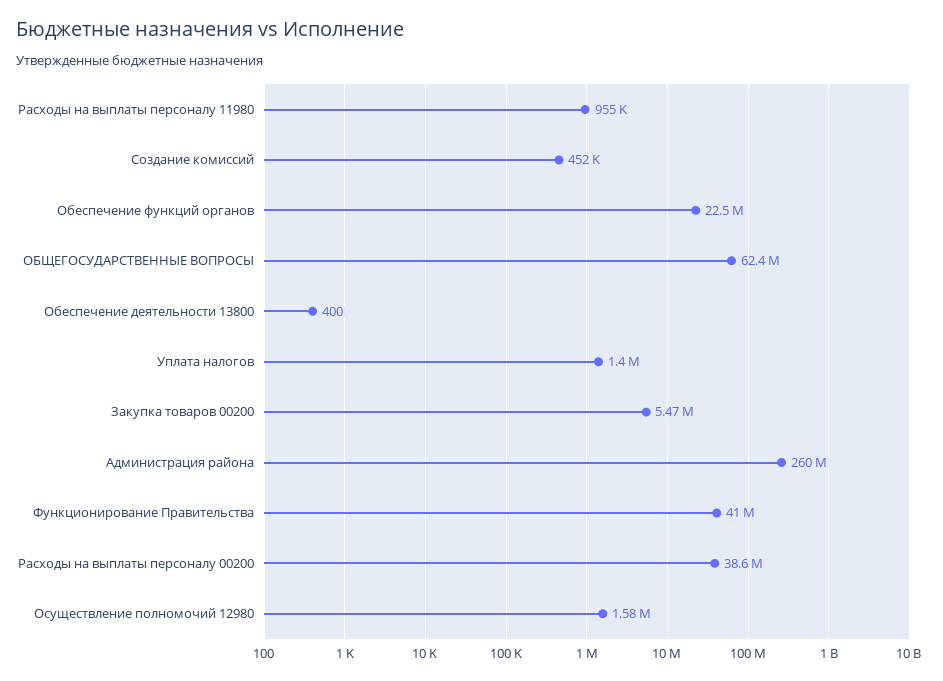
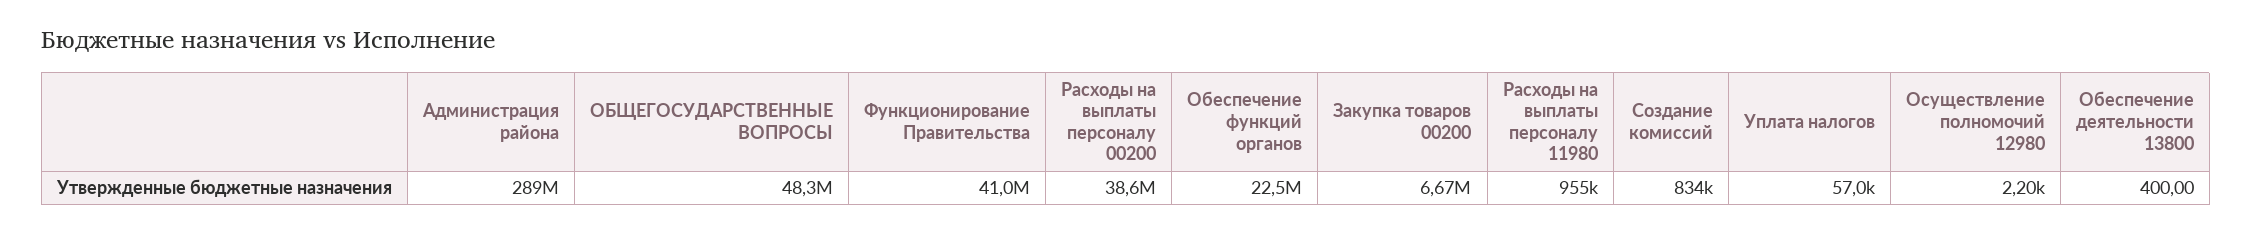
  {
    "Расходы на выплаты персоналу 11980": 955000,
-   "Создание комиссий": 452000,
+   "Создание комиссий": 834000,
    "Обеспечение функций органов": 22500000,
-   "ОБЩЕГОСУДАРСТВЕННЫЕ ВОПРОСЫ": 62400000,
+   "ОБЩЕГОСУДАРСТВЕННЫЕ ВОПРОСЫ": 48300000,
    "Обеспечение деятельности 13800": 400,
-   "Уплата налогов": 1400000,
+   "Уплата налогов": 57000,
-   "Закупка товаров 00200": 5470000,
+   "Закупка товаров 00200": 6670000,
-   "Администрация района": 260000000,
+   "Администрация района": 289000000,
    "Функционирование Правительства": 41000000,
    "Расходы на выплаты персоналу 00200": 38600000,
-   "Осуществление полномочий 12980": 1580000
+   "Осуществление полномочий 12980": 2200
  }

